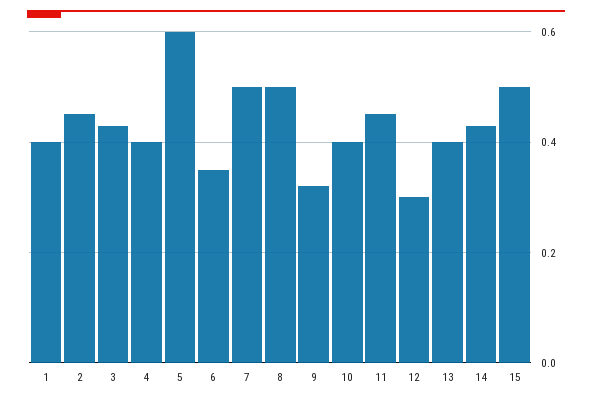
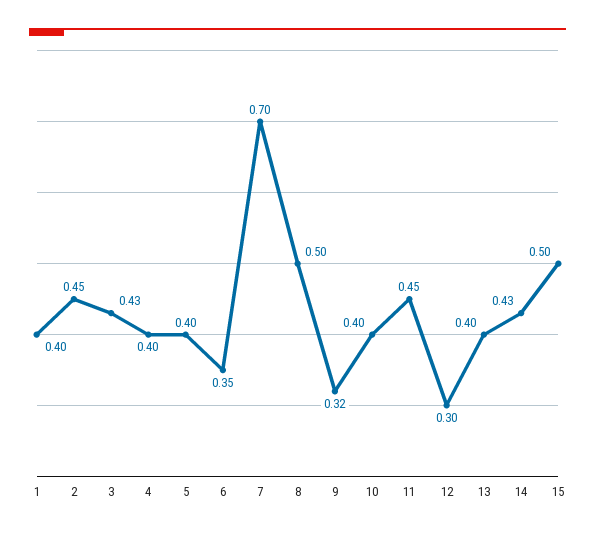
  {
    "1": 0.4,
    "2": 0.45,
    "3": 0.43,
    "4": 0.4,
-   "5": 0.6,
+   "5": 0.4,
    "6": 0.35,
-   "7": 0.5,
+   "7": 0.7,
    "8": 0.5,
    "9": 0.32,
    "10": 0.4,
    "11": 0.45,
    "12": 0.3,
    "13": 0.4,
    "14": 0.43,
    "15": 0.5
  }

